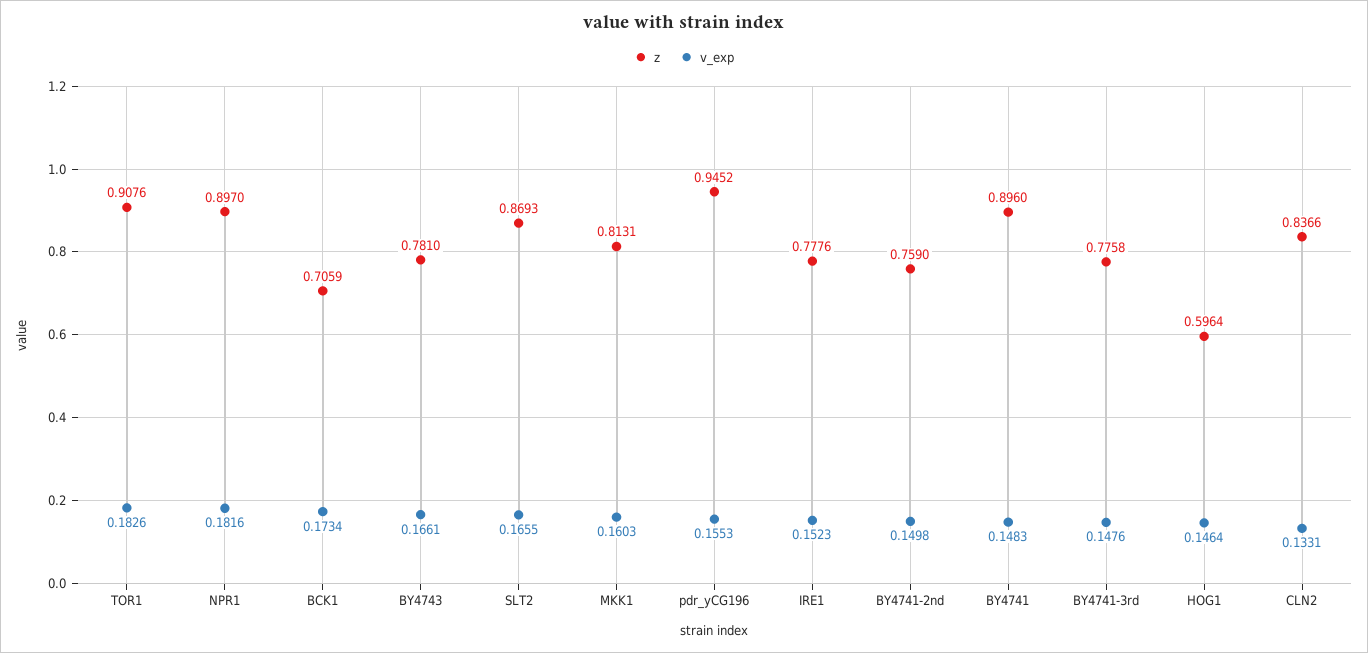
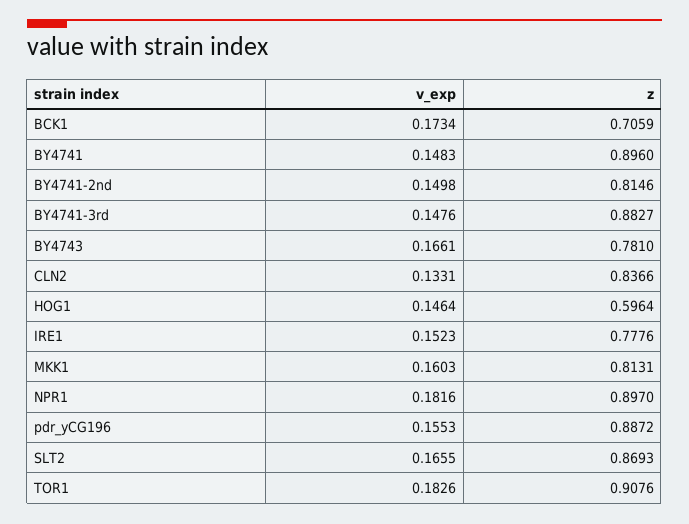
  {
    "z": {
      "TOR1": 0.9076,
      "NPR1": 0.897,
      "BCK1": 0.7059,
      "BY4743": 0.781,
      "SLT2": 0.8693,
      "MKK1": 0.8131,
-     "pdr_yCG196": 0.9452,
+     "pdr_yCG196": 0.8872,
      "IRE1": 0.7776,
-     "BY4741-2nd": 0.759,
+     "BY4741-2nd": 0.8146,
      "BY4741": 0.896,
-     "BY4741-3rd": 0.7758,
+     "BY4741-3rd": 0.8827,
      "HOG1": 0.5964,
      "CLN2": 0.8366
    },
    "v_exp": {
      "TOR1": 0.1826,
      "NPR1": 0.1816,
      "BCK1": 0.1734,
      "BY4743": 0.1661,
      "SLT2": 0.1655,
      "MKK1": 0.1603,
      "pdr_yCG196": 0.1553,
      "IRE1": 0.1523,
      "BY4741-2nd": 0.1498,
      "BY4741": 0.1483,
      "BY4741-3rd": 0.1476,
      "HOG1": 0.1464,
      "CLN2": 0.1331
    }
  }

